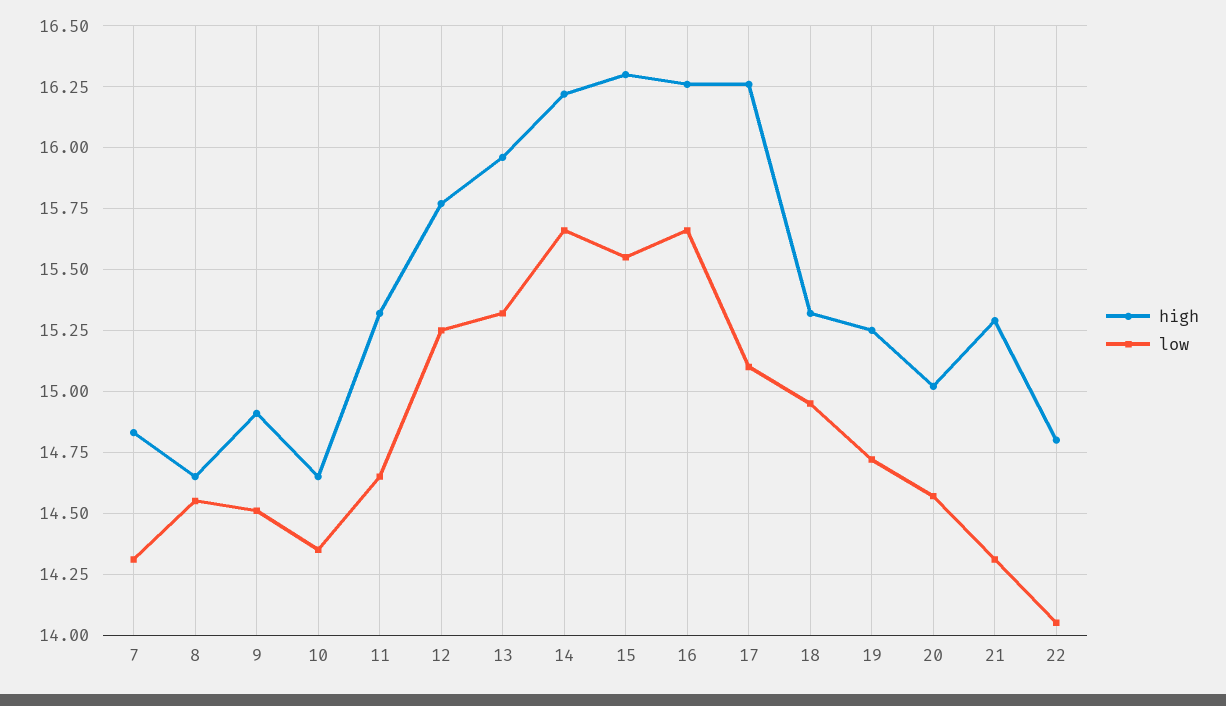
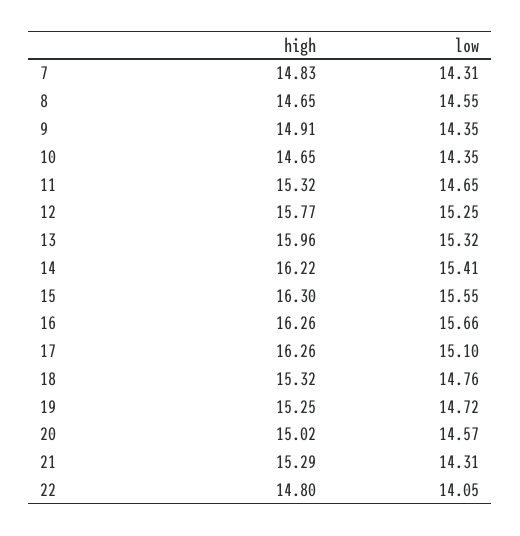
  {
    "high": {
      "7": 14.83,
      "8": 14.65,
      "9": 14.91,
      "10": 14.65,
      "11": 15.32,
      "12": 15.77,
      "13": 15.96,
      "14": 16.22,
      "15": 16.3,
      "16": 16.26,
      "17": 16.26,
      "18": 15.32,
      "19": 15.25,
      "20": 15.02,
      "21": 15.29,
      "22": 14.8
    },
    "low": {
      "7": 14.31,
      "8": 14.55,
-     "9": 14.5,
+     "9": 14.35,
      "10": 14.35,
      "11": 14.65,
      "12": 15.25,
      "13": 15.32,
-     "14": 15.65,
+     "14": 15.41,
      "15": 15.55,
      "16": 15.66,
      "17": 15.1,
-     "18": 14.95,
+     "18": 14.76,
      "19": 14.72,
      "20": 14.57,
      "21": 14.31,
      "22": 14.05
    }
  }

